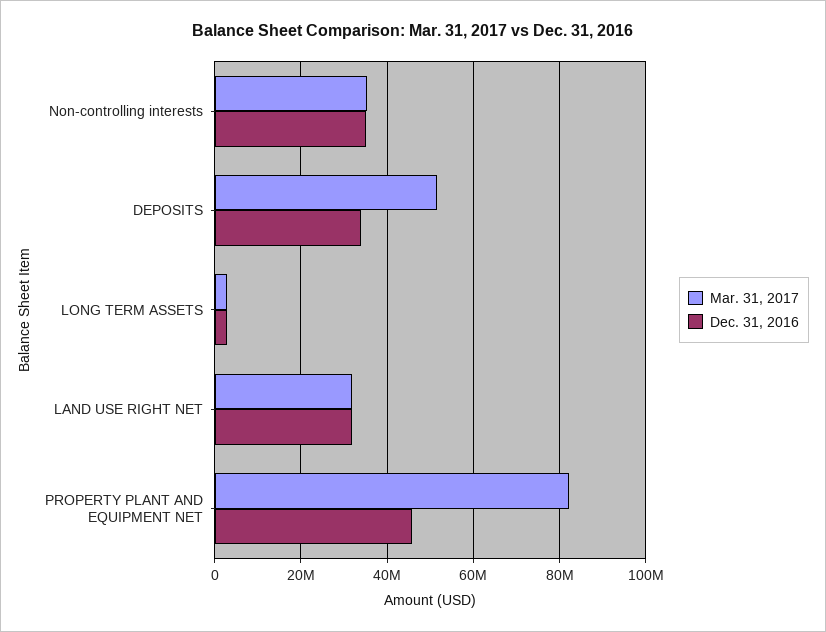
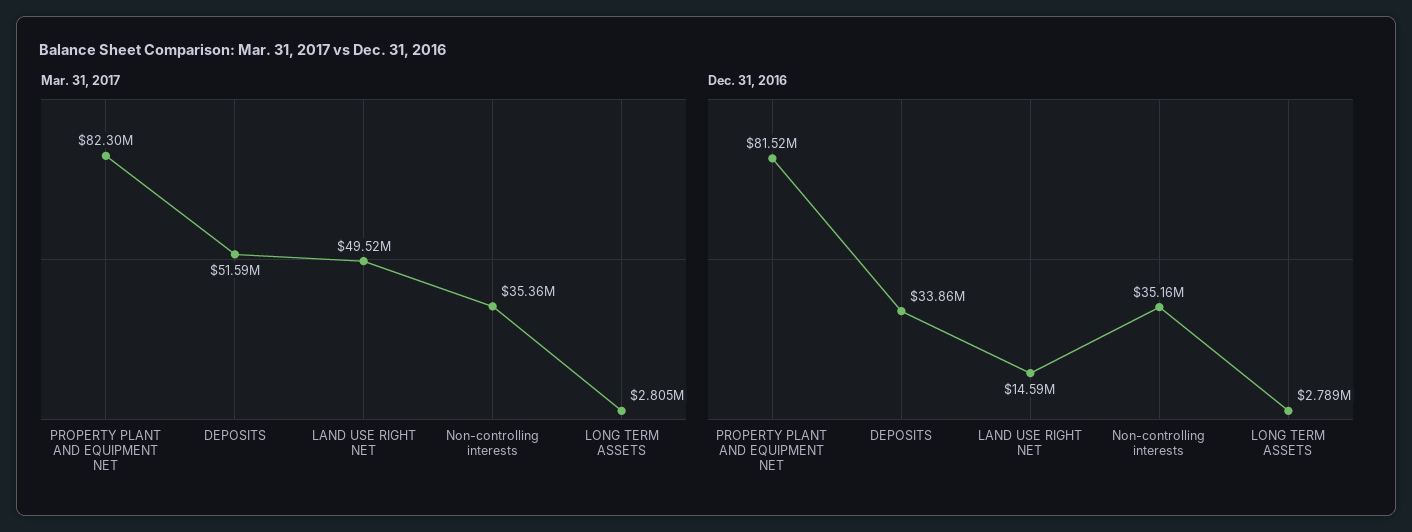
  {
    "Mar. 31, 2017": {
      "Non-controlling interests": 35360000,
      "DEPOSITS": 51590000,
      "LONG TERM ASSETS": 2805000,
-     "LAND USE RIGHT NET": 32000000,
+     "LAND USE RIGHT NET": 49520000,
      "PROPERTY PLANT AND EQUIPMENT NET": 82300000
    },
    "Dec. 31, 2016": {
      "Non-controlling interests": 35160000,
      "DEPOSITS": 33860000,
      "LONG TERM ASSETS": 2789000,
-     "LAND USE RIGHT NET": 32000000,
+     "LAND USE RIGHT NET": 14590000,
-     "PROPERTY PLANT AND EQUIPMENT NET": 46000000
+     "PROPERTY PLANT AND EQUIPMENT NET": 81520000
    }
  }

